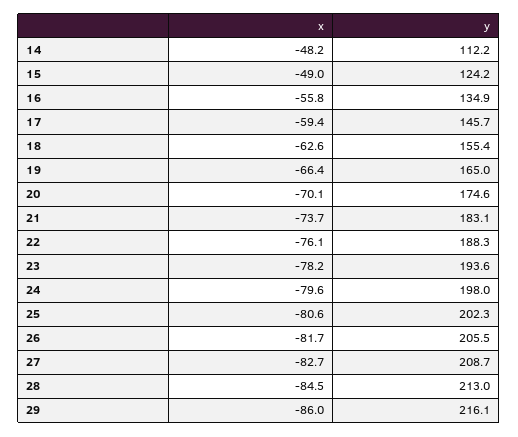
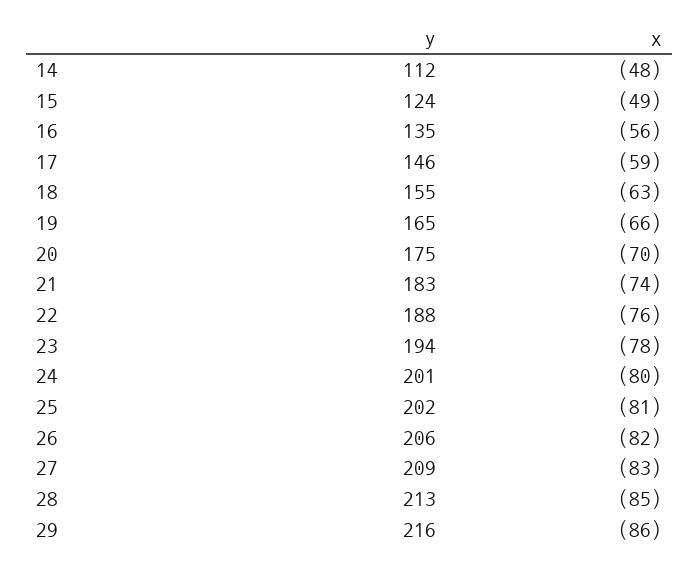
  {
    "x": {
      "14": -48.2,
      "15": -49,
      "16": -55.8,
      "17": -59.4,
      "18": -62.6,
      "19": -66.4,
      "20": -70.1,
      "21": -73.7,
      "22": -76.1,
      "23": -78.2,
      "24": -79.6,
      "25": -80.6,
      "26": -81.7,
      "27": -82.7,
      "28": -84.5,
      "29": -86
    },
    "y": {
      "14": 112.2,
      "15": 124.2,
      "16": 134.9,
      "17": 145.7,
      "18": 155.4,
      "19": 165,
      "20": 174.6,
      "21": 183.1,
      "22": 188.3,
      "23": 193.6,
-     "24": 198,
+     "24": 201,
      "25": 202.3,
      "26": 205.5,
      "27": 208.7,
      "28": 213,
      "29": 216.1
    }
  }

